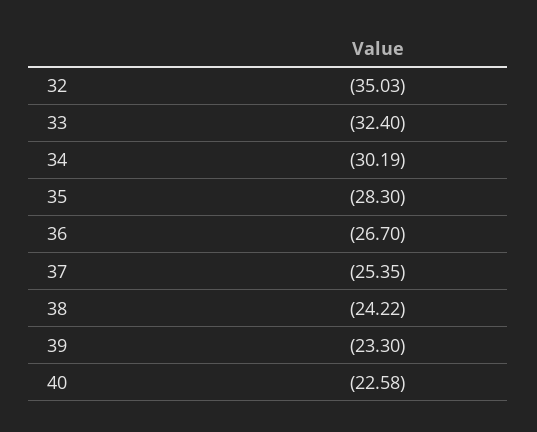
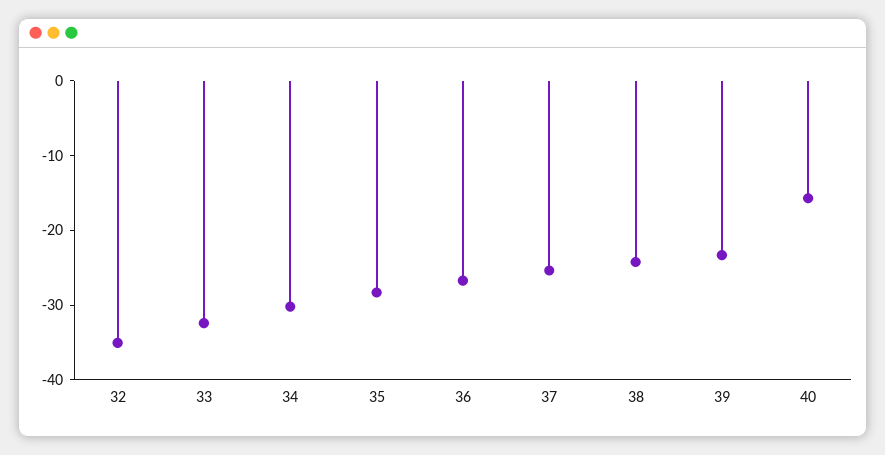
  {
    "32": -35.03,
    "33": -32.4,
    "34": -30.19,
    "35": -28.3,
    "36": -26.7,
    "37": -25.35,
    "38": -24.22,
    "39": -23.3,
-   "40": -22.58
+   "40": -16
  }

